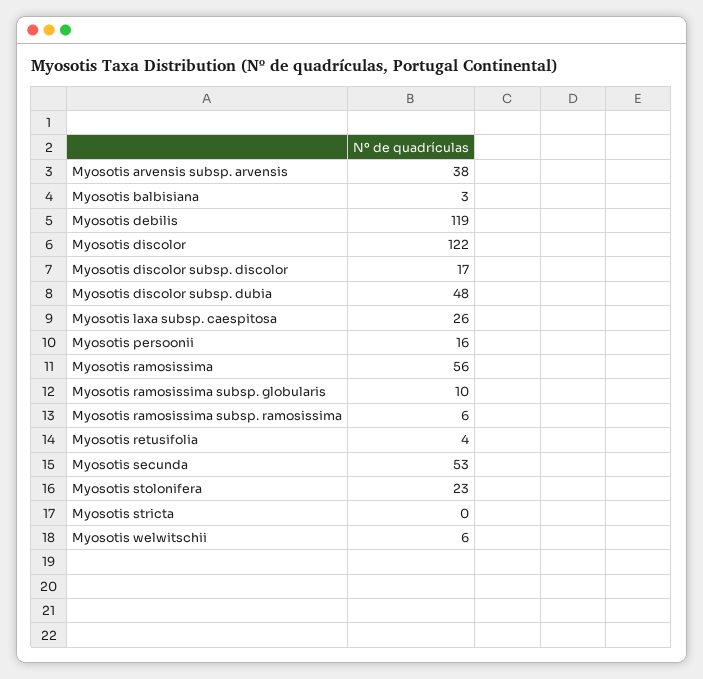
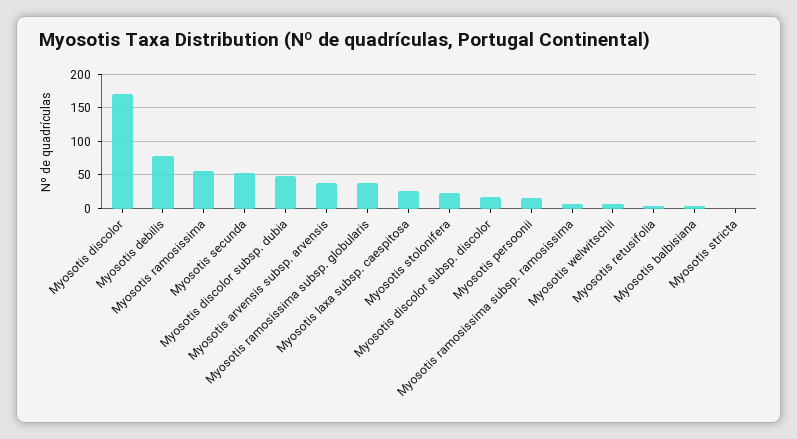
  {
    "Myosotis arvensis subsp. arvensis": 38,
    "Myosotis balbisiana": 3,
-   "Myosotis debilis": 119,
+   "Myosotis debilis": 80,
-   "Myosotis discolor": 122,
+   "Myosotis discolor": 170,
    "Myosotis discolor subsp. discolor": 17,
    "Myosotis discolor subsp. dubia": 48,
    "Myosotis laxa subsp. caespitosa": 26,
    "Myosotis persoonii": 16,
    "Myosotis ramosissima": 56,
-   "Myosotis ramosissima subsp. globularis": 10,
+   "Myosotis ramosissima subsp. globularis": 40,
    "Myosotis ramosissima subsp. ramosissima": 6,
    "Myosotis retusifolia": 4,
    "Myosotis secunda": 53,
    "Myosotis stolonifera": 23,
    "Myosotis stricta": 0,
    "Myosotis welwitschii": 6
  }

